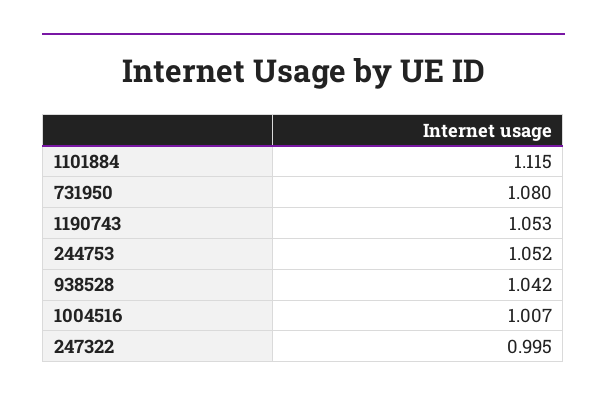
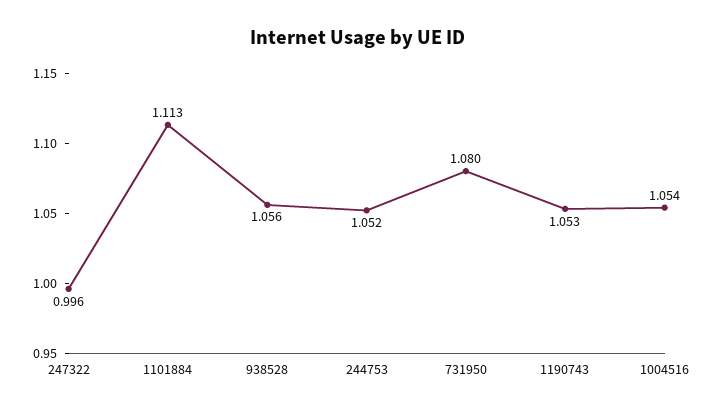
  {
-   "1101884": 1.115,
+   "1101884": 1.113,
    "731950": 1.08,
    "1190743": 1.053,
    "244753": 1.052,
-   "938528": 1.042,
+   "938528": 1.056,
-   "1004516": 1.007,
+   "1004516": 1.054,
-   "247322": 0.995
+   "247322": 0.996
  }

